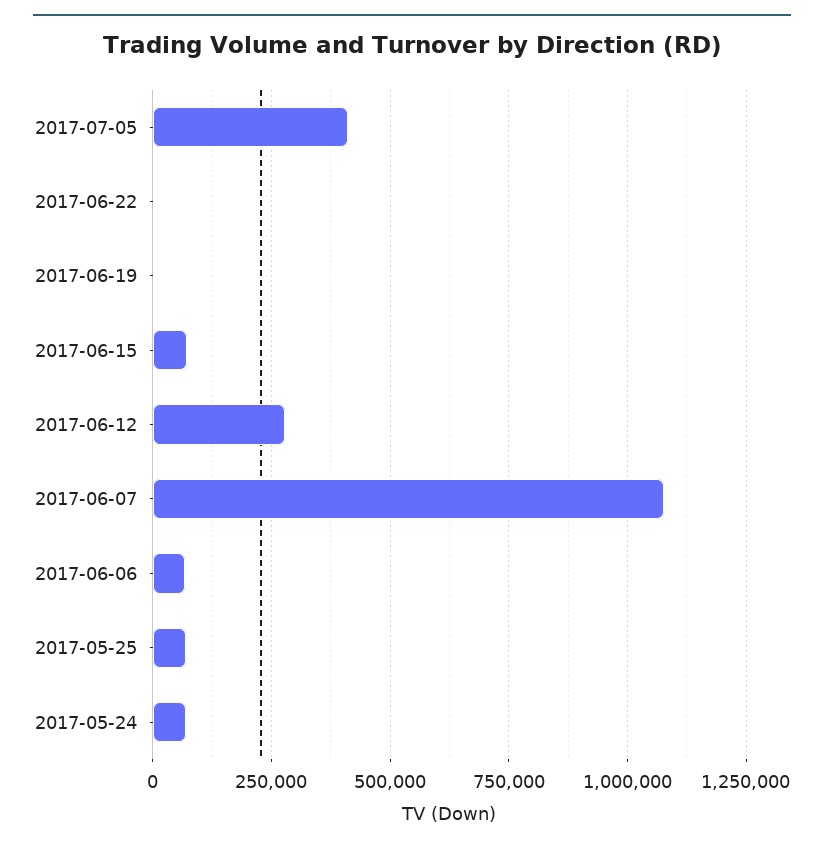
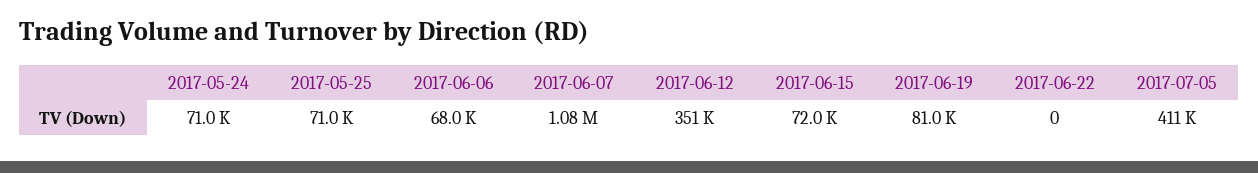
  {
    "2017-07-05": 411000,
    "2017-06-22": 0,
-   "2017-06-19": 0,
+   "2017-06-19": 81000,
    "2017-06-15": 72000,
-   "2017-06-12": 275000,
+   "2017-06-12": 351000,
    "2017-06-07": 1080000,
    "2017-06-06": 68000,
    "2017-05-25": 71000,
    "2017-05-24": 71000
  }

